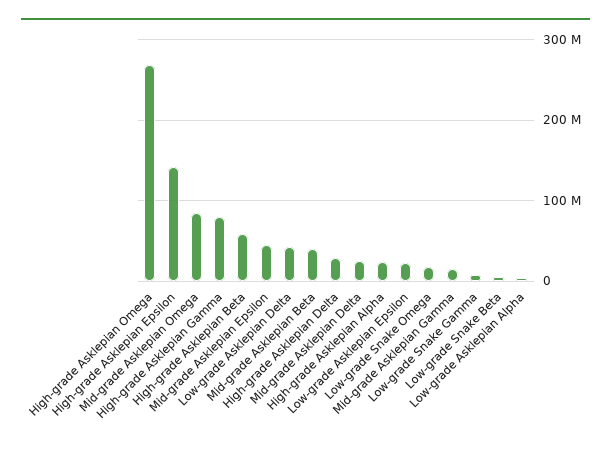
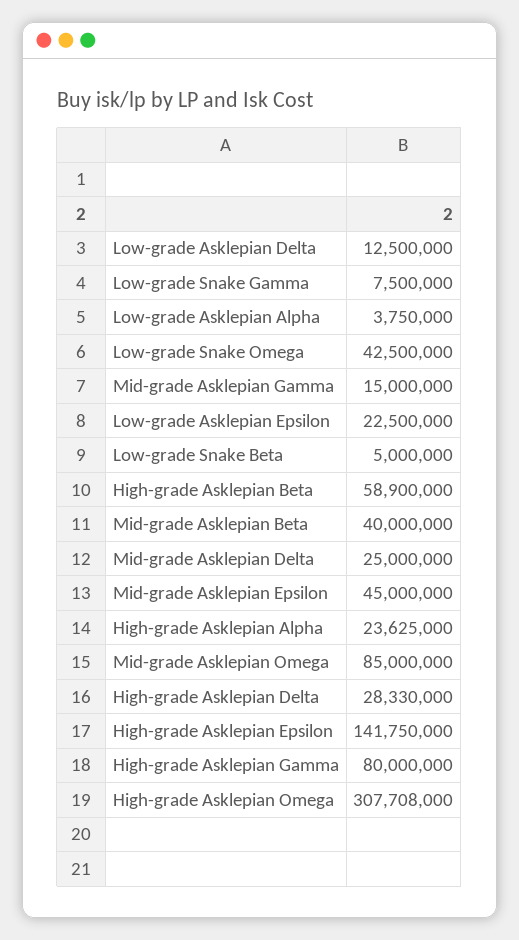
  {
-   "High-grade Asklepian Omega": 270000000,
+   "High-grade Asklepian Omega": 307708000,
    "High-grade Asklepian Epsilon": 141750000,
    "Mid-grade Asklepian Omega": 85000000,
    "High-grade Asklepian Gamma": 80000000,
    "High-grade Asklepian Beta": 58900000,
    "Mid-grade Asklepian Epsilon": 45000000,
-   "Low-grade Asklepian Delta": 40000000,
+   "Low-grade Asklepian Delta": 12500000,
    "Mid-grade Asklepian Beta": 40000000,
    "High-grade Asklepian Delta": 28330000,
    "Mid-grade Asklepian Delta": 25000000,
    "High-grade Asklepian Alpha": 23625000,
    "Low-grade Asklepian Epsilon": 22500000,
-   "Low-grade Snake Omega": 20000000,
+   "Low-grade Snake Omega": 42500000,
    "Mid-grade Asklepian Gamma": 15000000,
    "Low-grade Snake Gamma": 7500000,
    "Low-grade Snake Beta": 5000000,
    "Low-grade Asklepian Alpha": 3750000
  }

